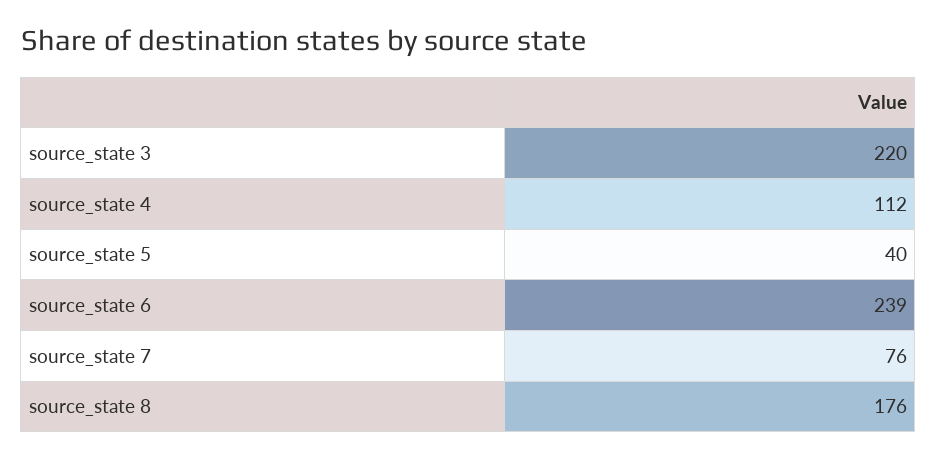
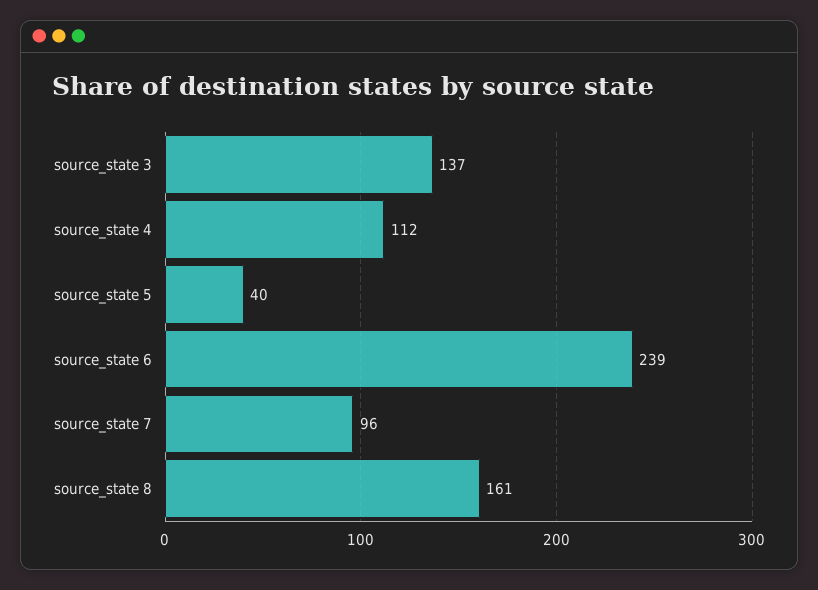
  {
-   "source_state 3": 220,
+   "source_state 3": 137,
    "source_state 4": 112,
    "source_state 5": 40,
    "source_state 6": 239,
-   "source_state 7": 76,
+   "source_state 7": 96,
-   "source_state 8": 176
+   "source_state 8": 161
  }

